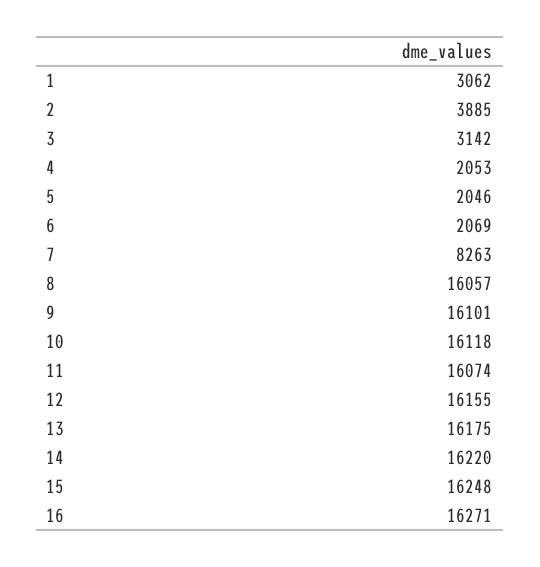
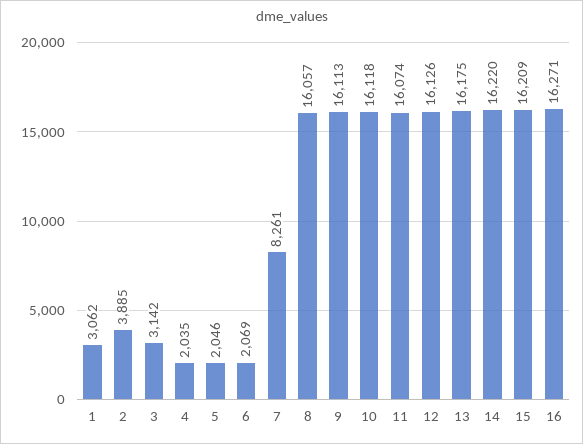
  {
    "1": 3062,
    "2": 3885,
    "3": 3142,
-   "4": 2053,
+   "4": 2035,
    "5": 2046,
    "6": 2069,
-   "7": 8263,
+   "7": 8261,
    "8": 16057,
-   "9": 16101,
+   "9": 16113,
    "10": 16118,
    "11": 16074,
-   "12": 16155,
+   "12": 16126,
    "13": 16175,
    "14": 16220,
-   "15": 16248,
+   "15": 16209,
    "16": 16271
  }

